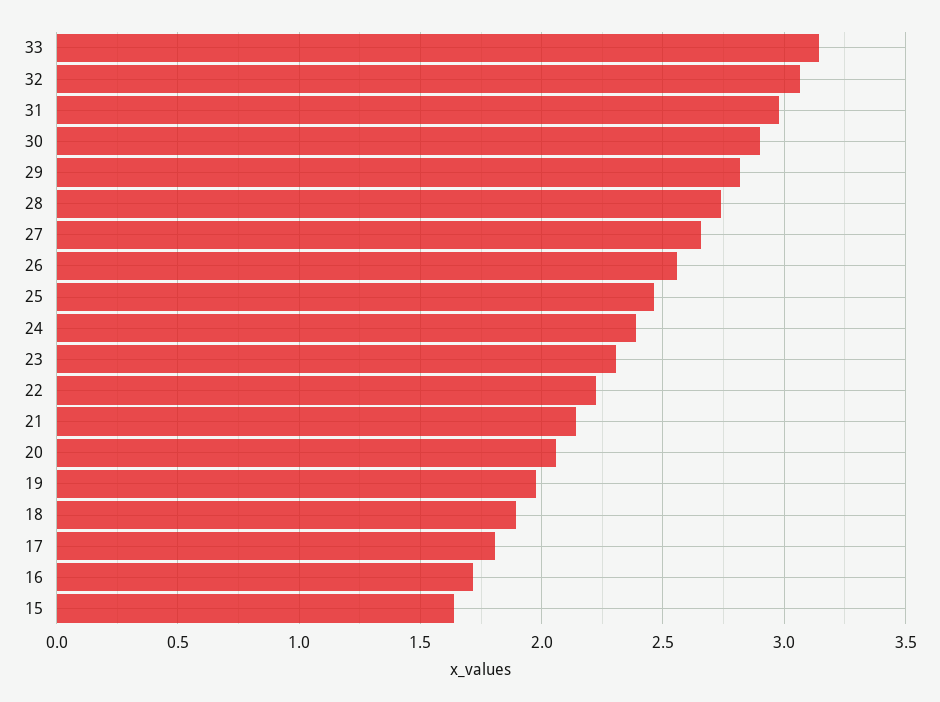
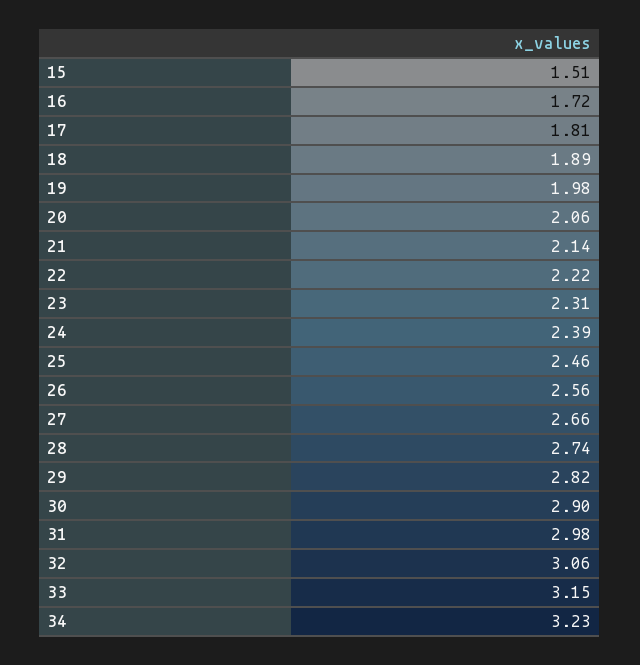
  {
    "33": 3.15,
    "32": 3.06,
    "31": 2.98,
    "30": 2.9,
    "29": 2.82,
    "28": 2.74,
    "27": 2.66,
    "26": 2.56,
    "25": 2.46,
    "24": 2.39,
    "23": 2.31,
    "22": 2.22,
    "21": 2.14,
    "20": 2.06,
    "19": 1.98,
    "18": 1.89,
    "17": 1.81,
    "16": 1.72,
-   "15": 1.65
+   "15": 1.51,
+   "34": 3.23
  }

